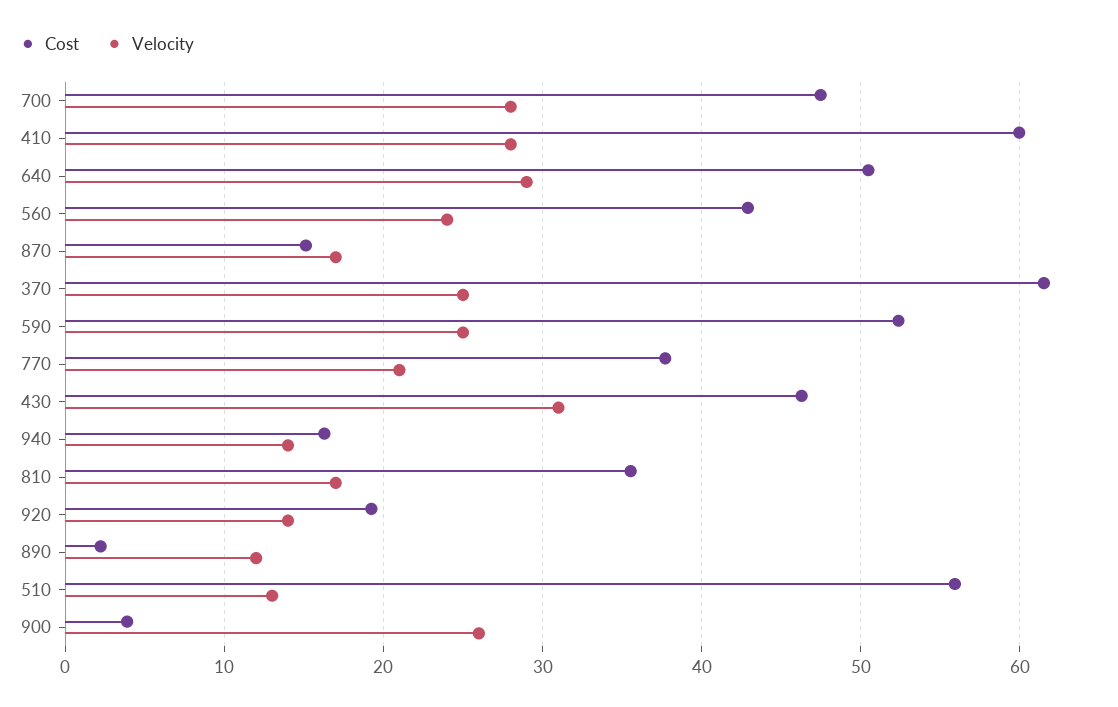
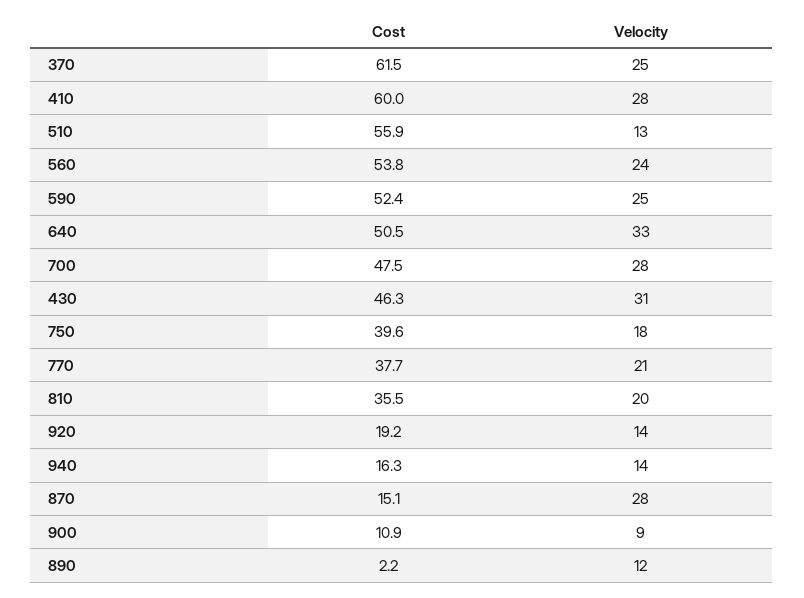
  {
    "Cost": {
      "700": 47.5,
      "410": 60,
      "640": 50.5,
-     "560": 43,
+     "560": 53.8,
      "870": 15.1,
      "370": 61.5,
      "590": 52.4,
      "770": 37.7,
      "430": 46.3,
      "940": 16.3,
      "810": 35.5,
      "920": 19.2,
      "890": 2.2,
      "510": 55.9,
-     "900": 4
+     "900": 10.9,
+     "750": 39.6
    },
    "Velocity": {
      "700": 28,
      "410": 28,
-     "640": 29,
+     "640": 33,
      "560": 24,
-     "870": 17,
+     "870": 28,
      "370": 25,
      "590": 25,
      "770": 21,
      "430": 31,
      "940": 14,
-     "810": 17,
+     "810": 20,
      "920": 14,
      "890": 12,
      "510": 13,
-     "900": 26
+     "900": 9,
+     "750": 18
    }
  }

